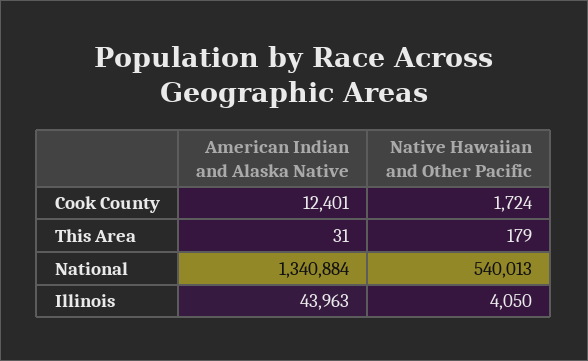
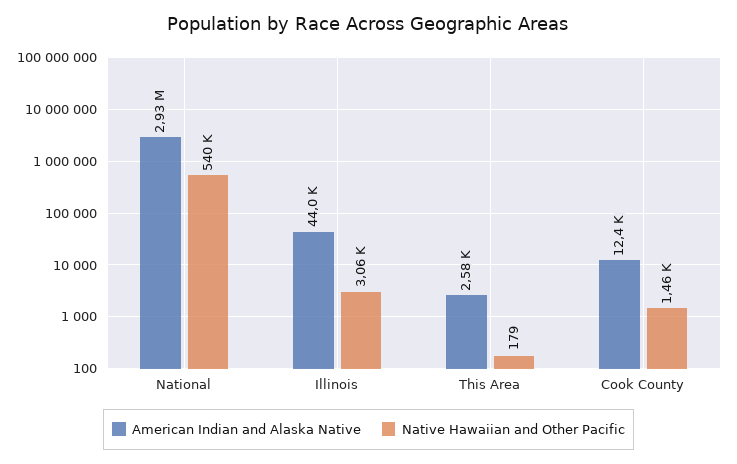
  {
    "American Indian and Alaska Native": {
      "Cook County": 12401,
-     "This Area": 31,
+     "This Area": 2580,
-     "National": 1340884,
+     "National": 2930000,
      "Illinois": 43963
    },
    "Native Hawaiian and Other Pacific": {
-     "Cook County": 1724,
+     "Cook County": 1460,
      "This Area": 179,
      "National": 540013,
-     "Illinois": 4050
+     "Illinois": 3060
    }
  }

